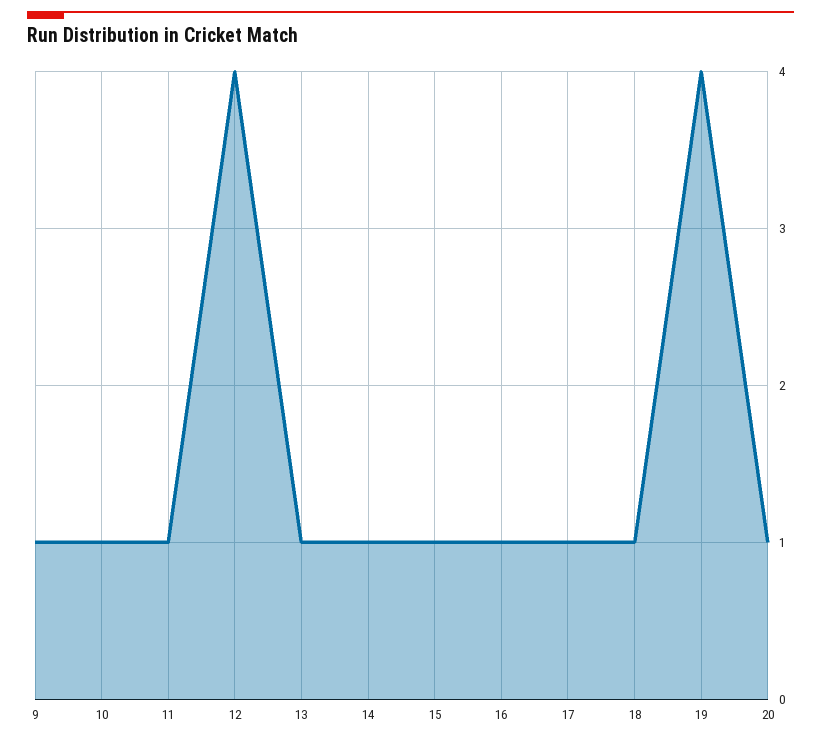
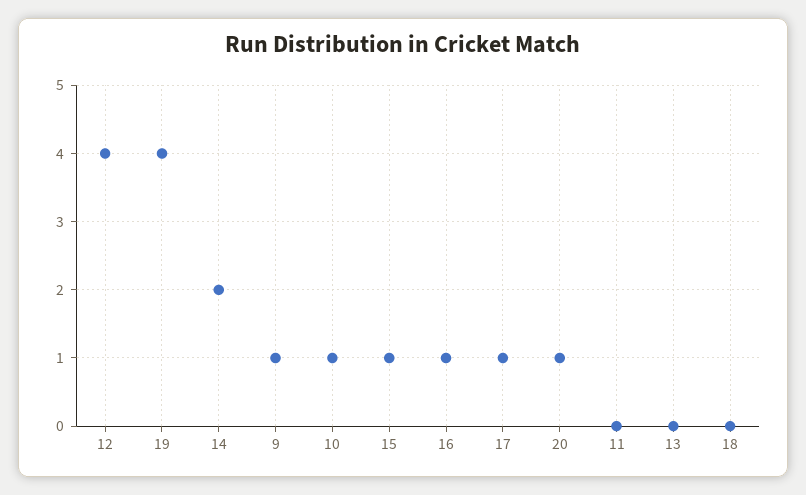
  {
    "9": 1,
    "10": 1,
-   "11": 1,
+   "11": 0,
    "12": 4,
-   "13": 1,
+   "13": 0,
-   "14": 1,
+   "14": 2,
    "15": 1,
    "16": 1,
    "17": 1,
-   "18": 1,
+   "18": 0,
    "19": 4,
    "20": 1
  }

